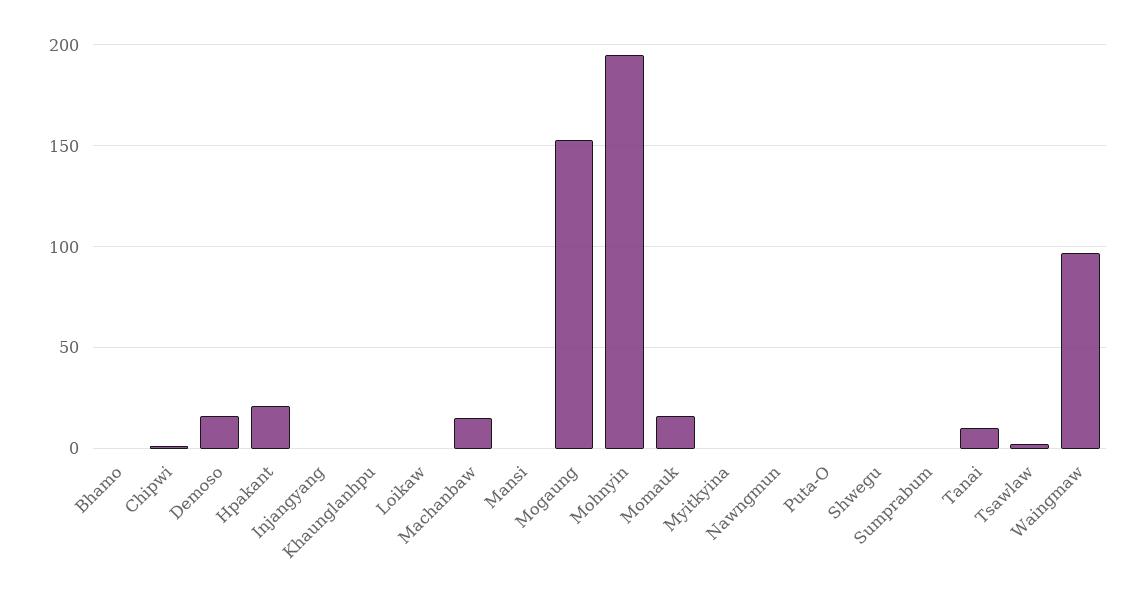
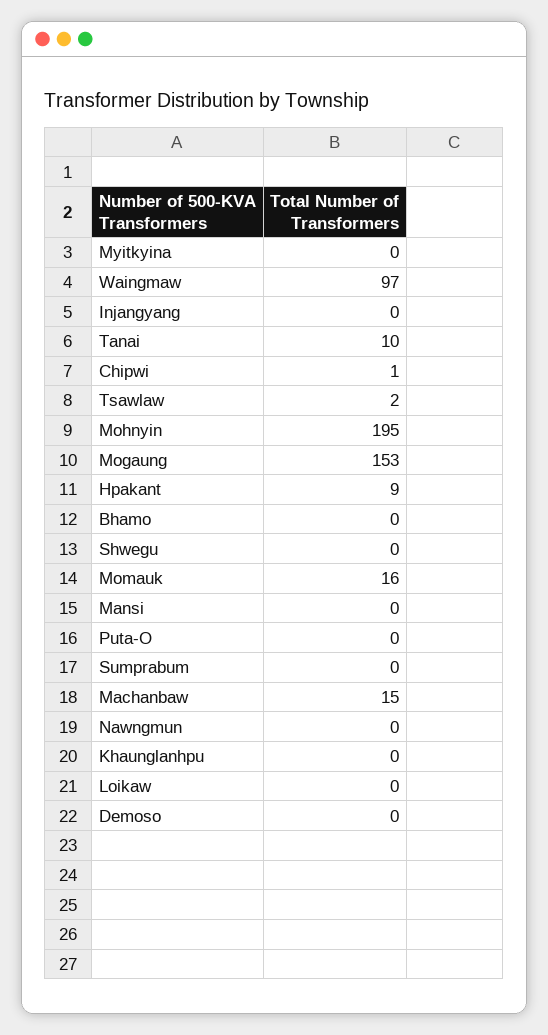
  {
    "Bhamo": 0,
    "Chipwi": 1,
-   "Demoso": 15,
+   "Demoso": 0,
-   "Hpakant": 20,
+   "Hpakant": 9,
    "Injangyang": 0,
    "Khaunglanhpu": 0,
    "Loikaw": 0,
    "Machanbaw": 15,
    "Mansi": 0,
    "Mogaung": 153,
    "Mohnyin": 195,
    "Momauk": 16,
    "Myitkyina": 0,
    "Nawngmun": 0,
    "Puta-O": 0,
    "Shwegu": 0,
    "Sumprabum": 0,
    "Tanai": 10,
    "Tsawlaw": 2,
    "Waingmaw": 97
  }

